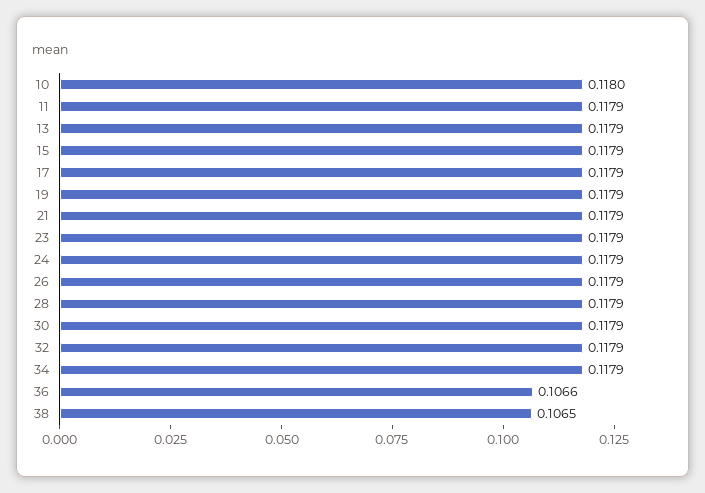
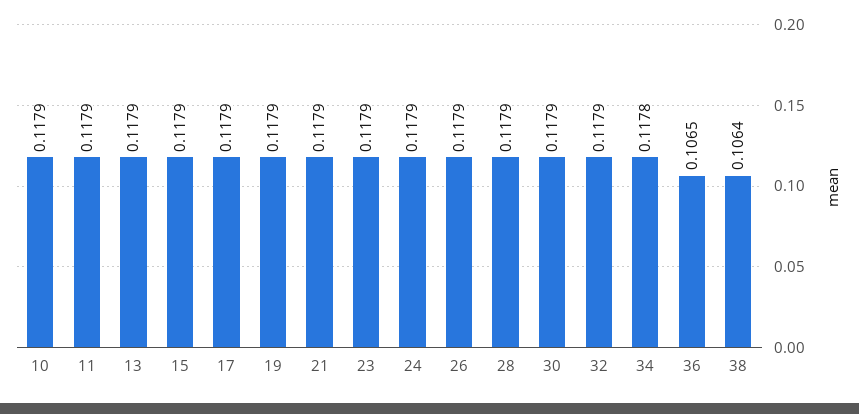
  {
-   "10": 0.118,
+   "10": 0.1179,
    "11": 0.1179,
    "13": 0.1179,
    "15": 0.1179,
    "17": 0.1179,
    "19": 0.1179,
    "21": 0.1179,
    "23": 0.1179,
    "24": 0.1179,
    "26": 0.1179,
    "28": 0.1179,
    "30": 0.1179,
    "32": 0.1179,
-   "34": 0.1179,
+   "34": 0.1178,
-   "36": 0.1066,
+   "36": 0.1065,
-   "38": 0.1065
+   "38": 0.1064
  }

